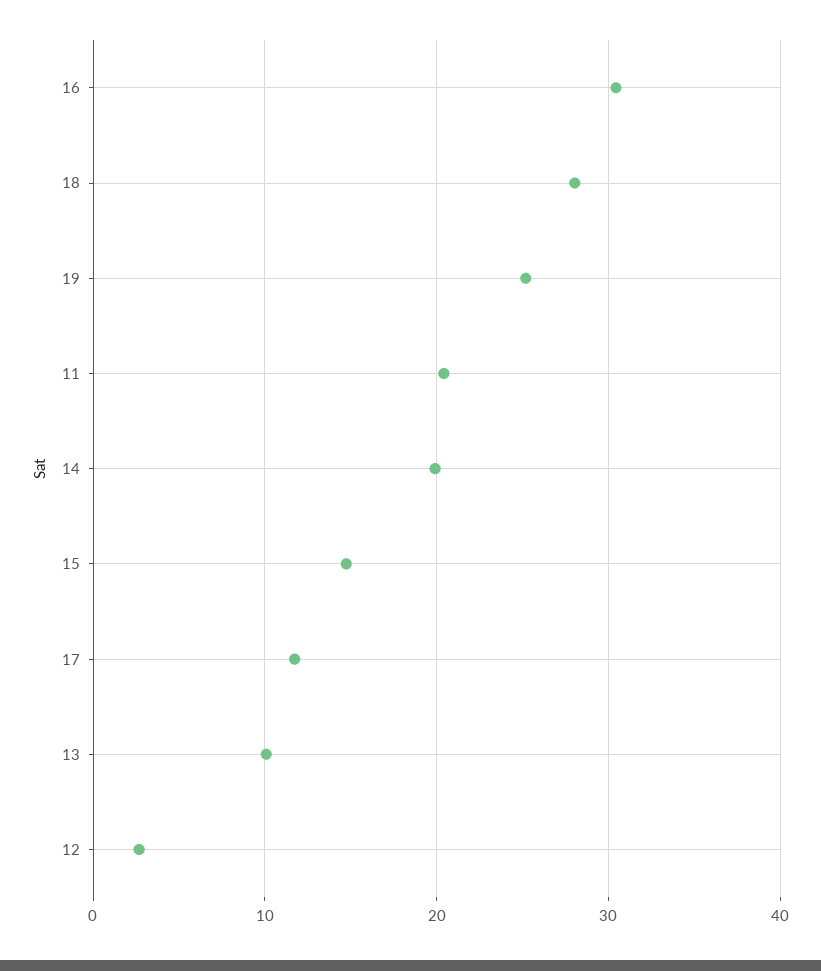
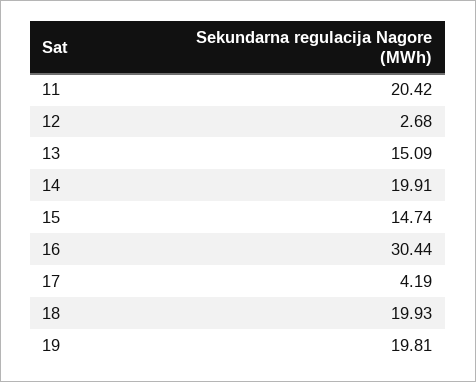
  {
    "16": 30.44,
-   "18": 28,
+   "18": 19.93,
-   "19": 25,
+   "19": 19.81,
    "11": 20.42,
    "14": 19.91,
    "15": 14.74,
-   "17": 12,
+   "17": 4.19,
-   "13": 10,
+   "13": 15.09,
    "12": 2.68
  }

